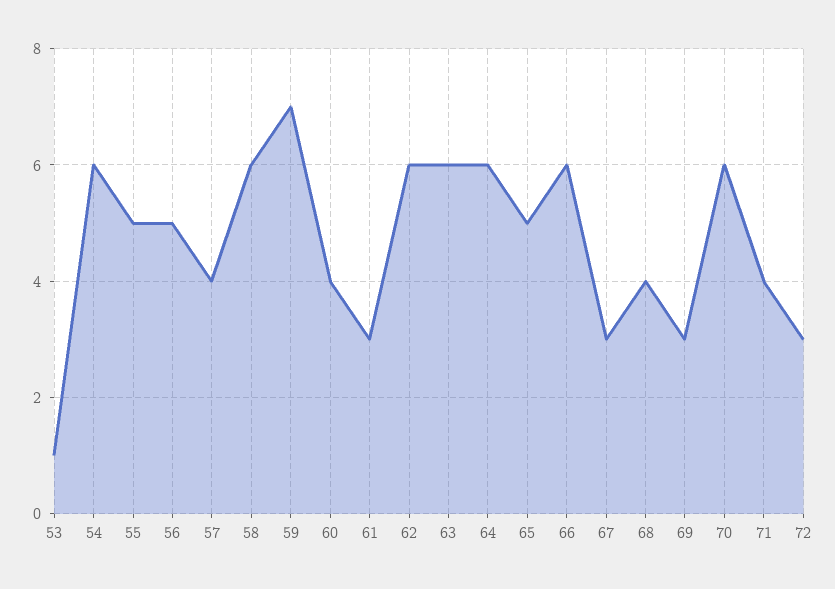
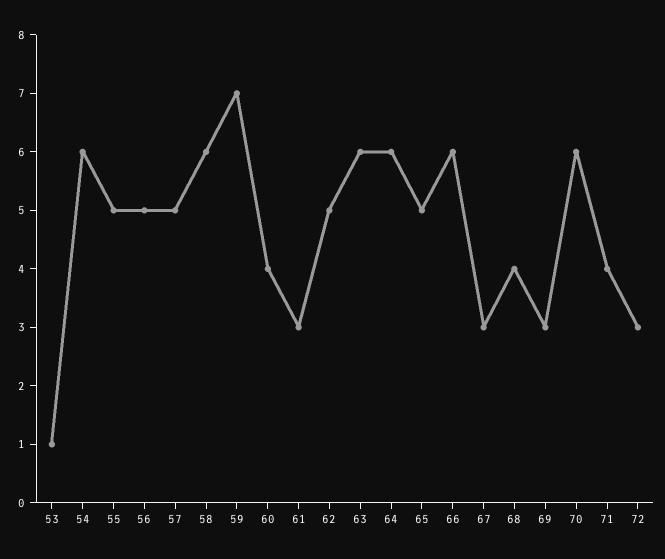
  {
    "53": 1,
    "54": 6,
    "55": 5,
    "56": 5,
-   "57": 4,
+   "57": 5,
    "58": 6,
    "59": 7,
    "60": 4,
    "61": 3,
-   "62": 6,
+   "62": 5,
    "63": 6,
    "64": 6,
    "65": 5,
    "66": 6,
    "67": 3,
    "68": 4,
    "69": 3,
    "70": 6,
    "71": 4,
    "72": 3
  }

